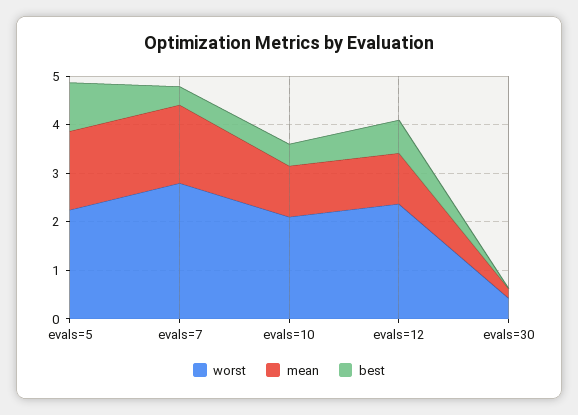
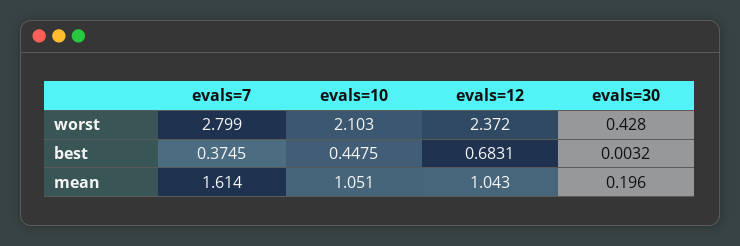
  {
    "worst": {
-     "evals=5": 2.2,
      "evals=7": 2.799,
      "evals=10": 2.103,
      "evals=12": 2.372,
      "evals=30": 0.428
    },
    "mean": {
-     "evals=5": 1.6,
      "evals=7": 1.614,
      "evals=10": 1.051,
      "evals=12": 1.043,
      "evals=30": 0.196
    },
    "best": {
-     "evals=5": 1,
      "evals=7": 0.3745,
      "evals=10": 0.4475,
      "evals=12": 0.6831,
      "evals=30": 0.0032
    }
  }

